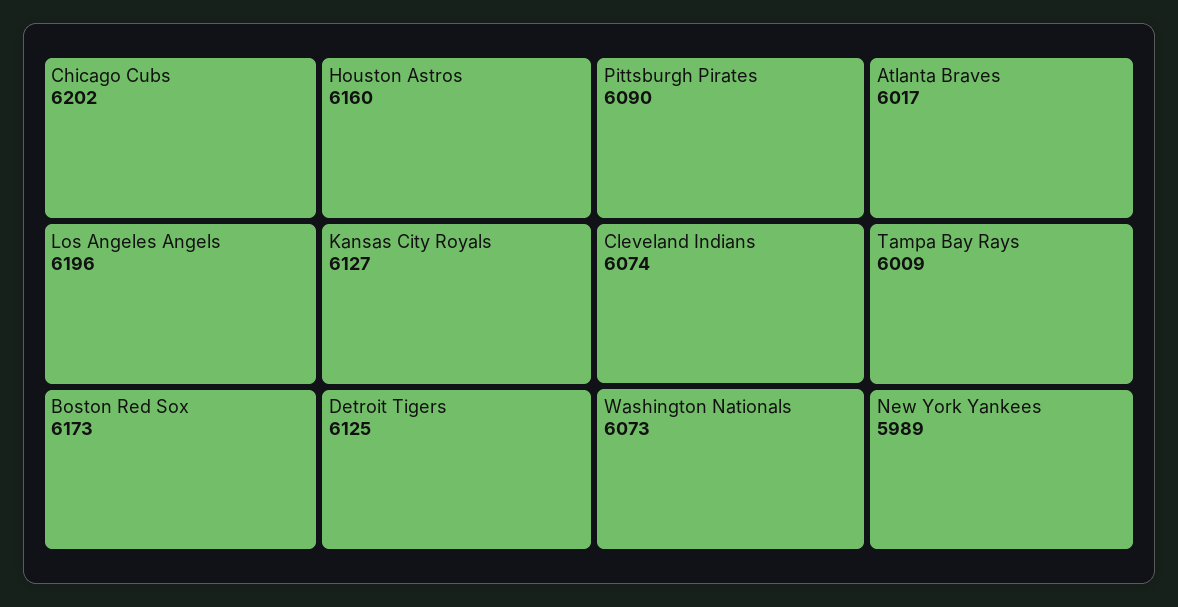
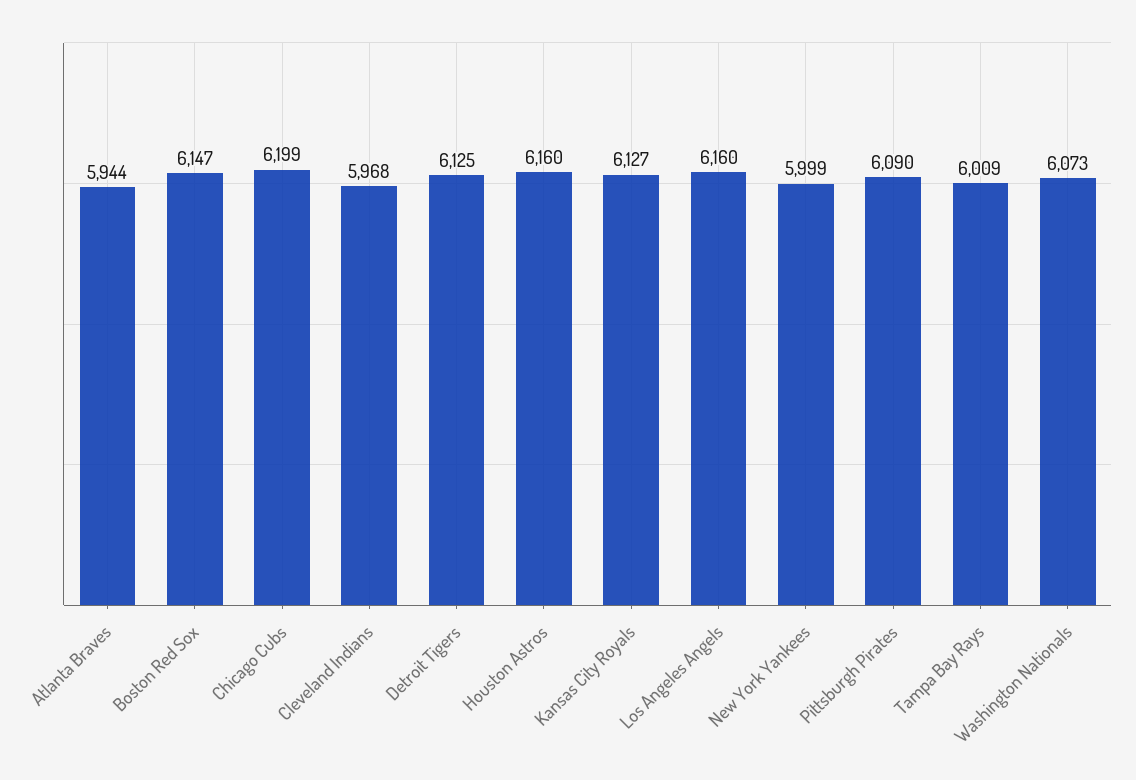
  {
-   "Chicago Cubs": 6202,
+   "Chicago Cubs": 6199,
-   "Los Angeles Angels": 6196,
+   "Los Angeles Angels": 6160,
-   "Boston Red Sox": 6173,
+   "Boston Red Sox": 6147,
    "Houston Astros": 6160,
    "Kansas City Royals": 6127,
    "Detroit Tigers": 6125,
    "Pittsburgh Pirates": 6090,
-   "Cleveland Indians": 6074,
+   "Cleveland Indians": 5968,
    "Washington Nationals": 6073,
-   "Atlanta Braves": 6017,
+   "Atlanta Braves": 5944,
    "Tampa Bay Rays": 6009,
-   "New York Yankees": 5989
+   "New York Yankees": 5999
  }

